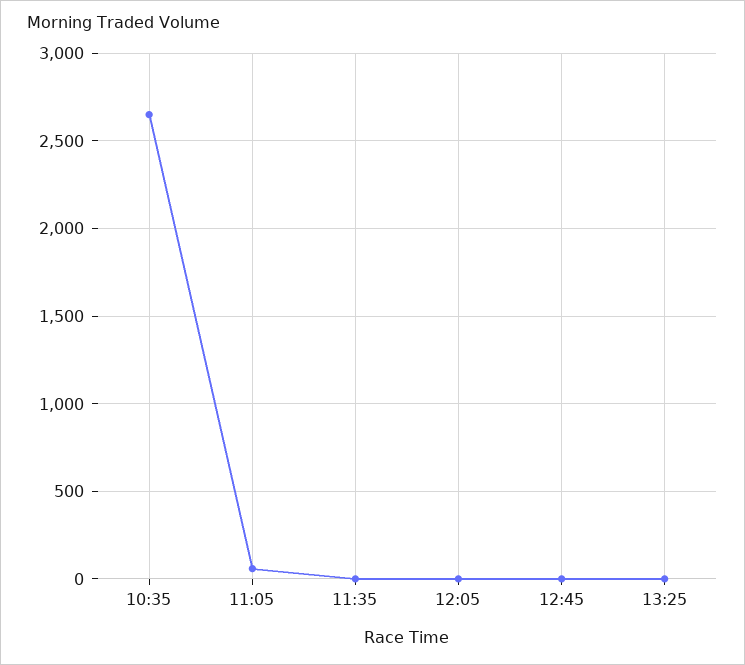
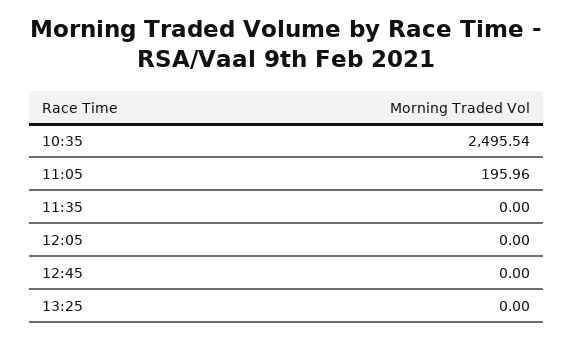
  {
-   "10:35": 2650,
+   "10:35": 2495.54,
-   "11:05": 50,
+   "11:05": 195.96,
    "11:35": 0,
    "12:05": 0,
    "12:45": 0,
    "13:25": 0
  }

